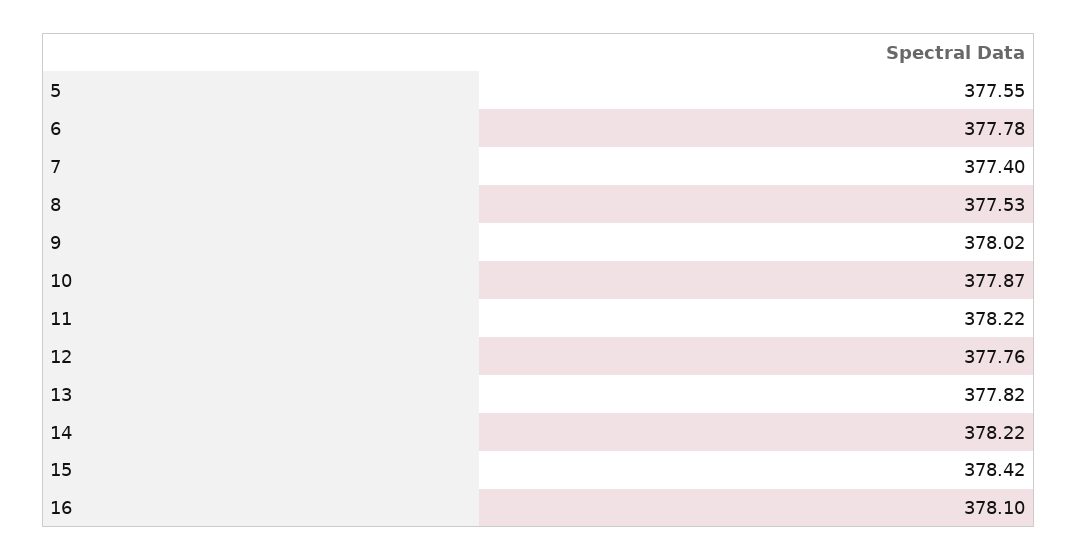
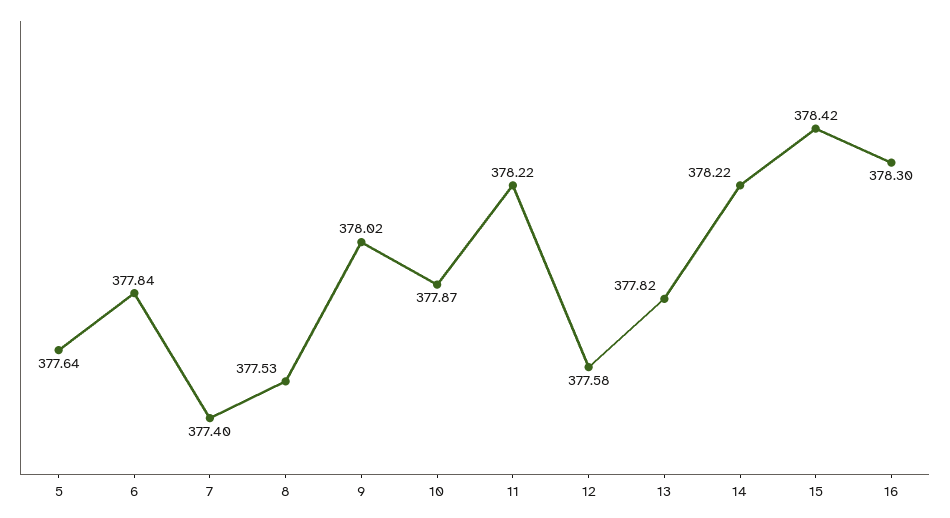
  {
-   "5": 377.55,
+   "5": 377.64,
-   "6": 377.78,
+   "6": 377.84,
    "7": 377.4,
    "8": 377.53,
    "9": 378.02,
    "10": 377.87,
    "11": 378.22,
-   "12": 377.76,
+   "12": 377.58,
    "13": 377.82,
    "14": 378.22,
    "15": 378.42,
-   "16": 378.1
+   "16": 378.3
  }

